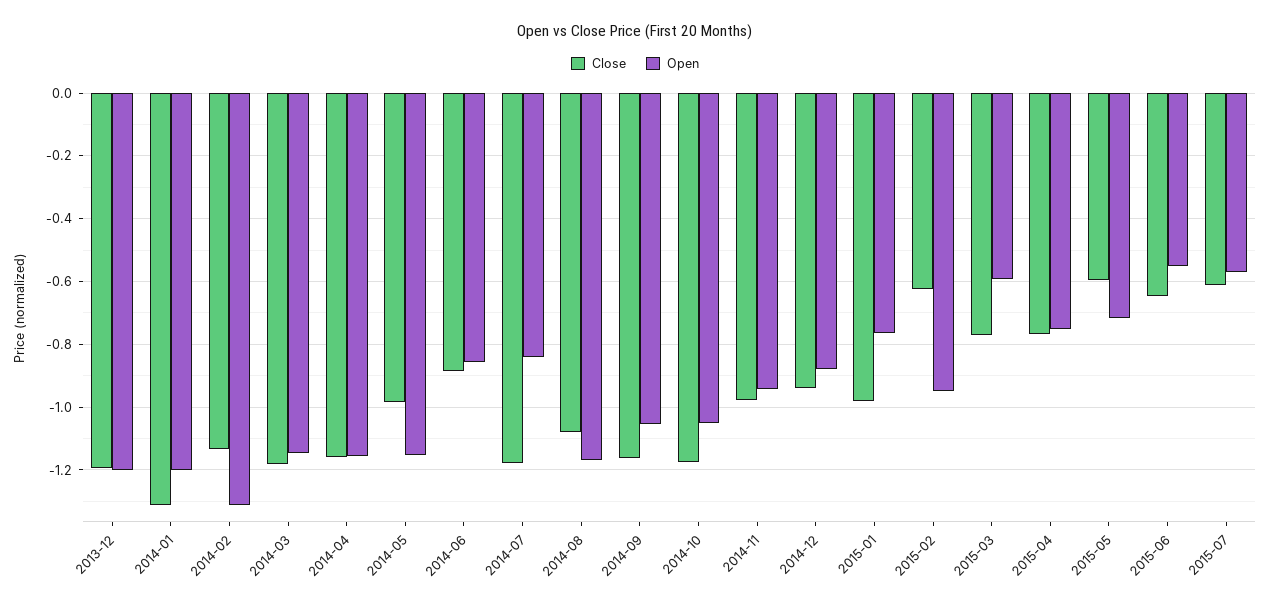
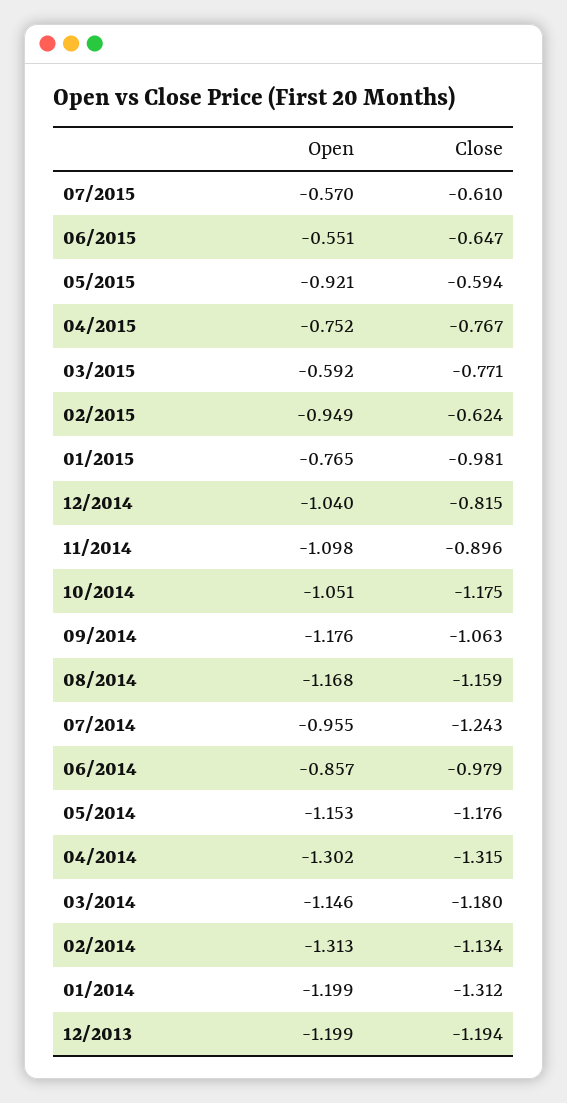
  {
    "Close": {
      "2013-12": -1.194,
      "2014-01": -1.312,
      "2014-02": -1.134,
      "2014-03": -1.18,
-     "2014-04": -1.16,
+     "2014-04": -1.315,
-     "2014-05": -0.98,
+     "2014-05": -1.176,
-     "2014-06": -0.88,
+     "2014-06": -0.979,
-     "2014-07": -1.18,
+     "2014-07": -1.243,
-     "2014-08": -1.08,
+     "2014-08": -1.159,
-     "2014-09": -1.16,
+     "2014-09": -1.063,
      "2014-10": -1.175,
-     "2014-11": -0.98,
+     "2014-11": -0.896,
-     "2014-12": -0.94,
+     "2014-12": -0.815,
      "2015-01": -0.981,
      "2015-02": -0.624,
      "2015-03": -0.771,
      "2015-04": -0.767,
      "2015-05": -0.594,
      "2015-06": -0.647,
      "2015-07": -0.61
    },
    "Open": {
      "2013-12": -1.199,
      "2014-01": -1.199,
      "2014-02": -1.313,
      "2014-03": -1.146,
-     "2014-04": -1.16,
+     "2014-04": -1.302,
      "2014-05": -1.153,
      "2014-06": -0.857,
-     "2014-07": -0.84,
+     "2014-07": -0.955,
      "2014-08": -1.168,
-     "2014-09": -1.06,
+     "2014-09": -1.176,
      "2014-10": -1.051,
-     "2014-11": -0.94,
+     "2014-11": -1.098,
-     "2014-12": -0.88,
+     "2014-12": -1.04,
      "2015-01": -0.765,
      "2015-02": -0.949,
      "2015-03": -0.592,
      "2015-04": -0.752,
-     "2015-05": -0.72,
+     "2015-05": -0.921,
      "2015-06": -0.551,
      "2015-07": -0.57
    }
  }

